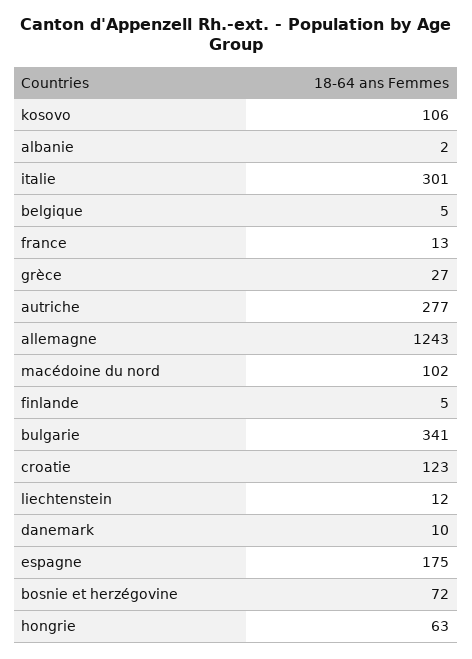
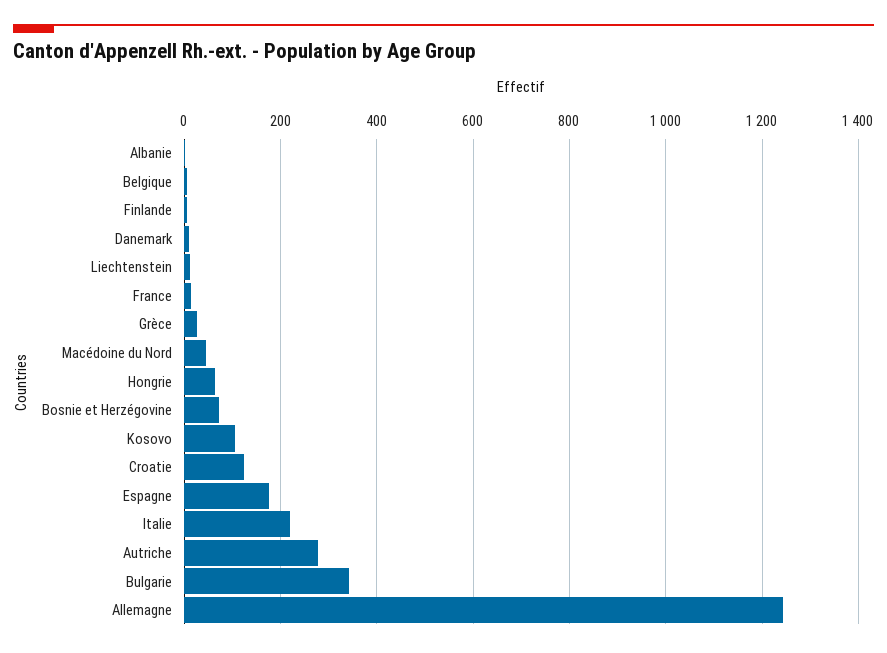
  {
    "kosovo": 106,
    "albanie": 2,
-   "italie": 301,
+   "italie": 220,
    "belgique": 5,
    "france": 13,
    "grèce": 27,
    "autriche": 277,
    "allemagne": 1243,
-   "macédoine du nord": 102,
+   "macédoine du nord": 40,
    "finlande": 5,
    "bulgarie": 341,
    "croatie": 123,
    "liechtenstein": 12,
    "danemark": 10,
    "espagne": 175,
    "bosnie et herzégovine": 72,
    "hongrie": 63
  }

